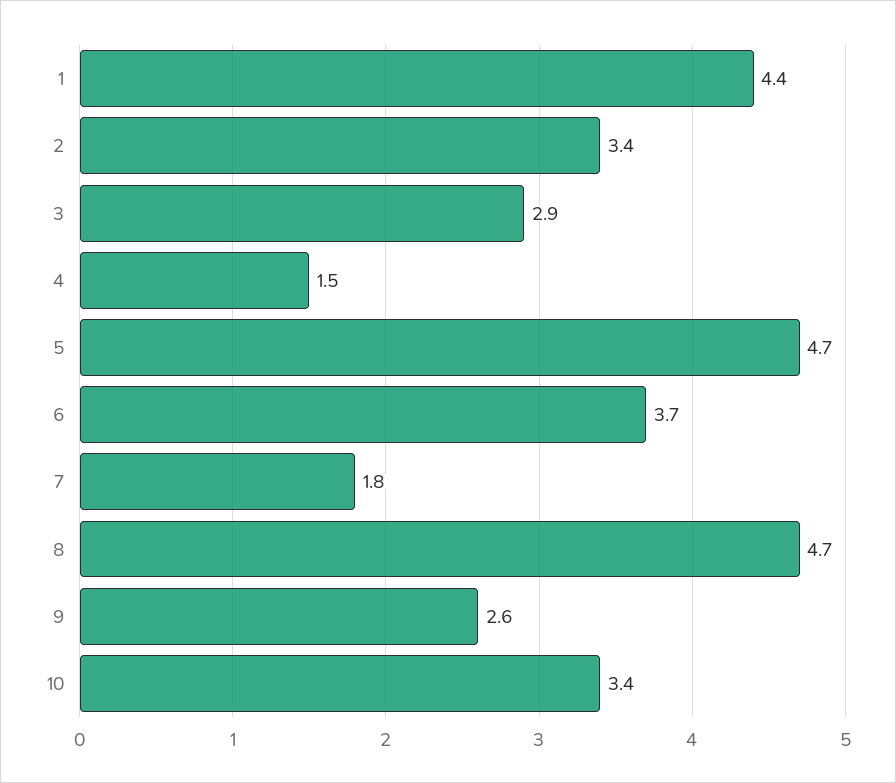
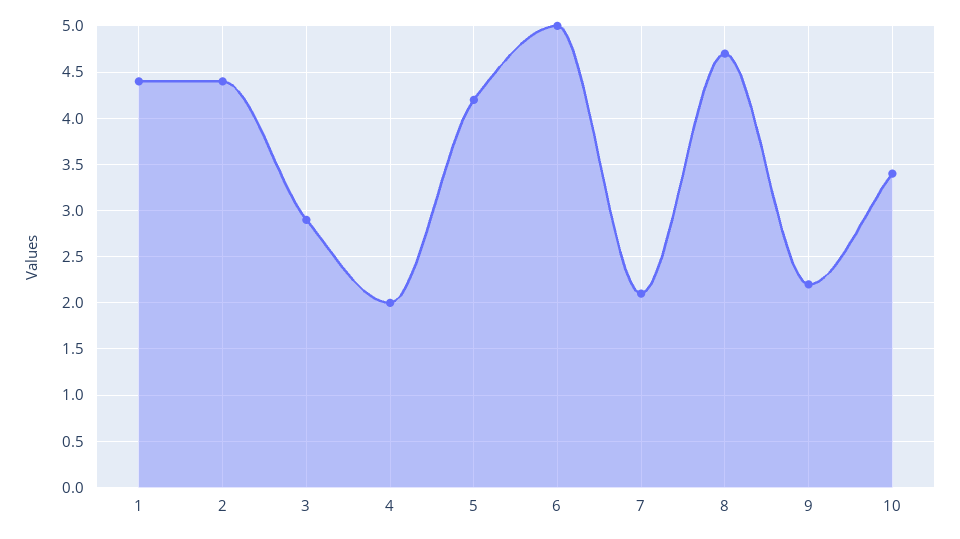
  {
    "1": 4.4,
-   "2": 3.4,
+   "2": 4.4,
    "3": 2.9,
-   "4": 1.5,
+   "4": 2,
-   "5": 4.7,
+   "5": 4.2,
-   "6": 3.7,
+   "6": 5,
-   "7": 1.8,
+   "7": 2.1,
    "8": 4.7,
-   "9": 2.6,
+   "9": 2.2,
    "10": 3.4
  }

